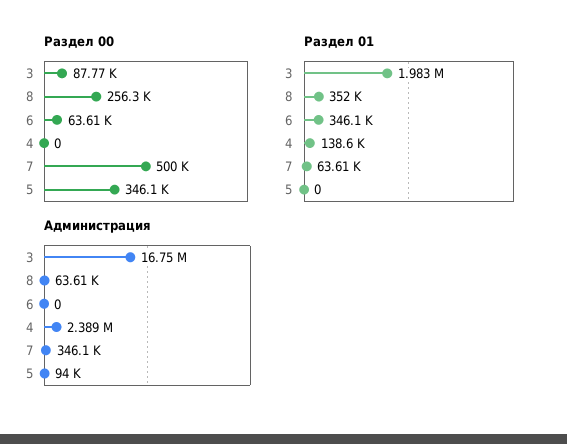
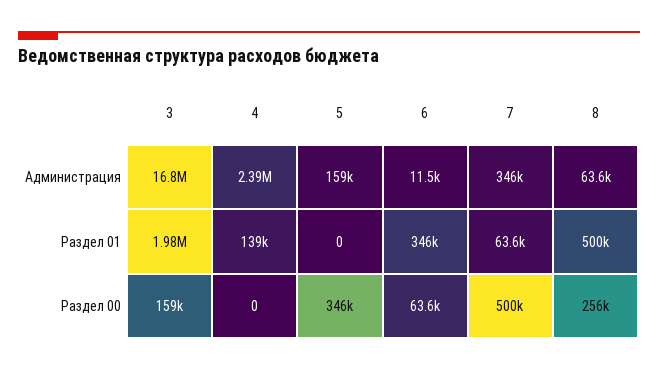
  {
    "Раздел 00": {
-     "3": 87770,
+     "3": 159000,
      "8": 256300,
      "6": 63610,
      "4": 0,
      "7": 500000,
      "5": 346100
    },
    "Раздел 01": {
      "3": 1983000,
-     "8": 352000,
+     "8": 500000,
      "6": 346100,
      "4": 138600,
      "7": 63610,
      "5": 0
    },
    "Администрация": {
      "3": 16750000,
      "8": 63610,
-     "6": 0,
+     "6": 11500,
      "4": 2389000,
      "7": 346100,
-     "5": 94000
+     "5": 159000
    }
  }

